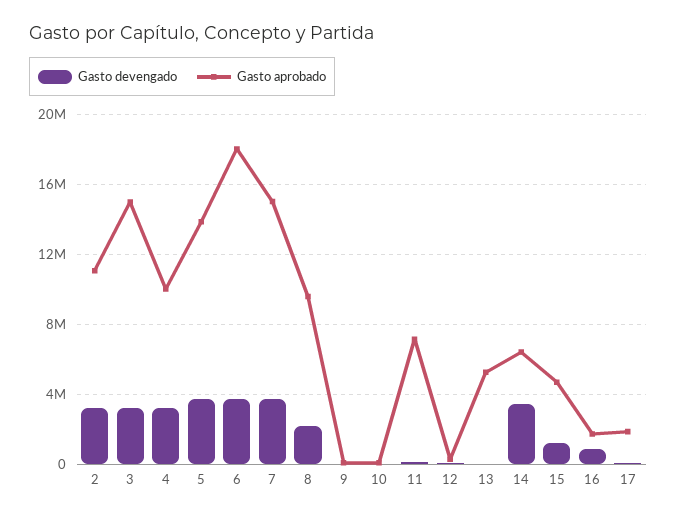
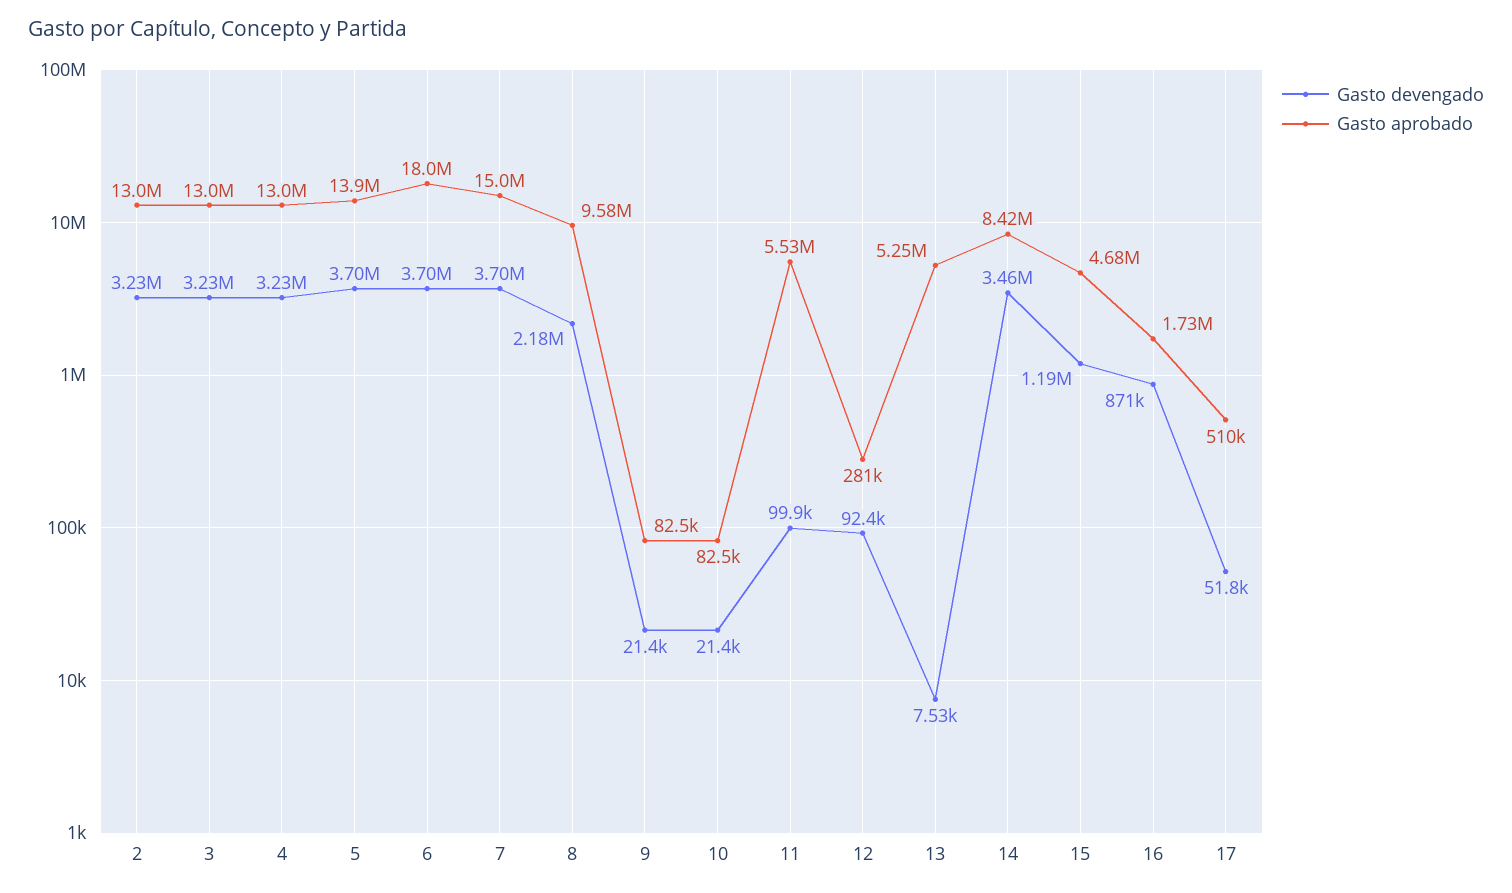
  {
    "Gasto devengado": {
      "2": 3230000,
      "3": 3230000,
      "4": 3230000,
      "5": 3700000,
      "6": 3700000,
      "7": 3700000,
      "8": 2180000,
      "9": 21400,
      "10": 21400,
      "11": 99900,
      "12": 92400,
      "13": 7530,
      "14": 3460000,
      "15": 1190000,
      "16": 871000,
      "17": 51800
    },
    "Gasto aprobado": {
-     "2": 11000000,
+     "2": 13000000,
-     "3": 15000000,
+     "3": 13000000,
-     "4": 10000000,
+     "4": 13000000,
      "5": 13900000,
      "6": 18000000,
      "7": 15000000,
      "8": 9580000,
      "9": 82500,
      "10": 82500,
-     "11": 7000000,
+     "11": 5530000,
      "12": 281000,
      "13": 5250000,
-     "14": 6500000,
+     "14": 8420000,
      "15": 4680000,
      "16": 1730000,
-     "17": 2000000
+     "17": 510000
    }
  }

